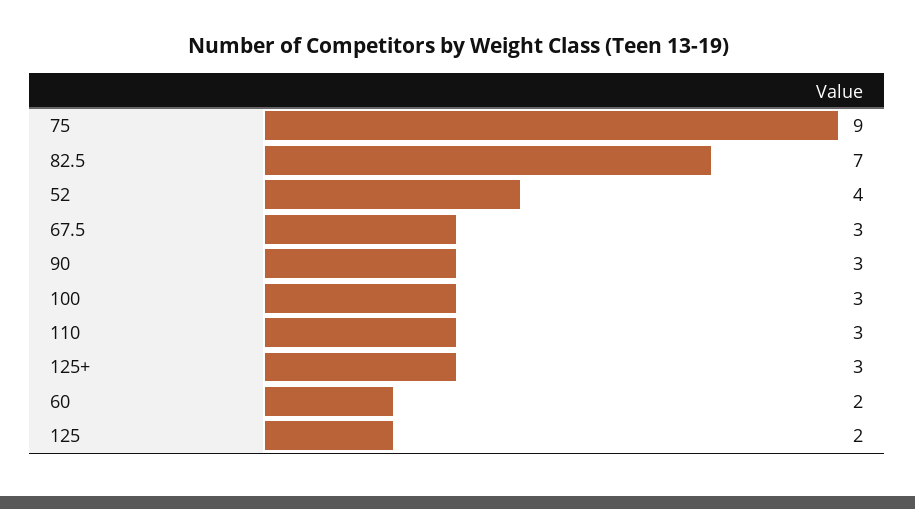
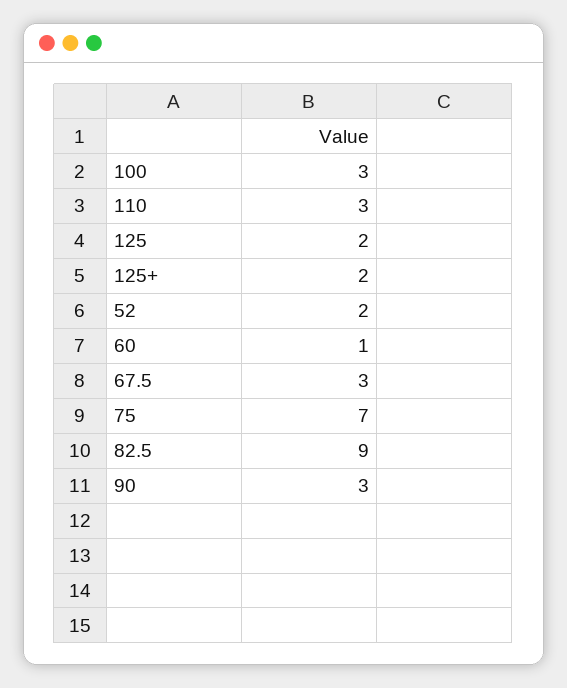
  {
-   "75": 9,
+   "75": 7,
-   "82.5": 7,
+   "82.5": 9,
-   "52": 4,
+   "52": 2,
    "67.5": 3,
    "90": 3,
    "100": 3,
    "110": 3,
-   "125+": 3,
+   "125+": 2,
-   "60": 2,
+   "60": 1,
    "125": 2
  }

